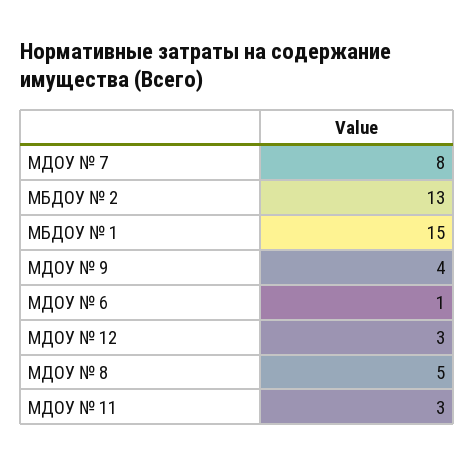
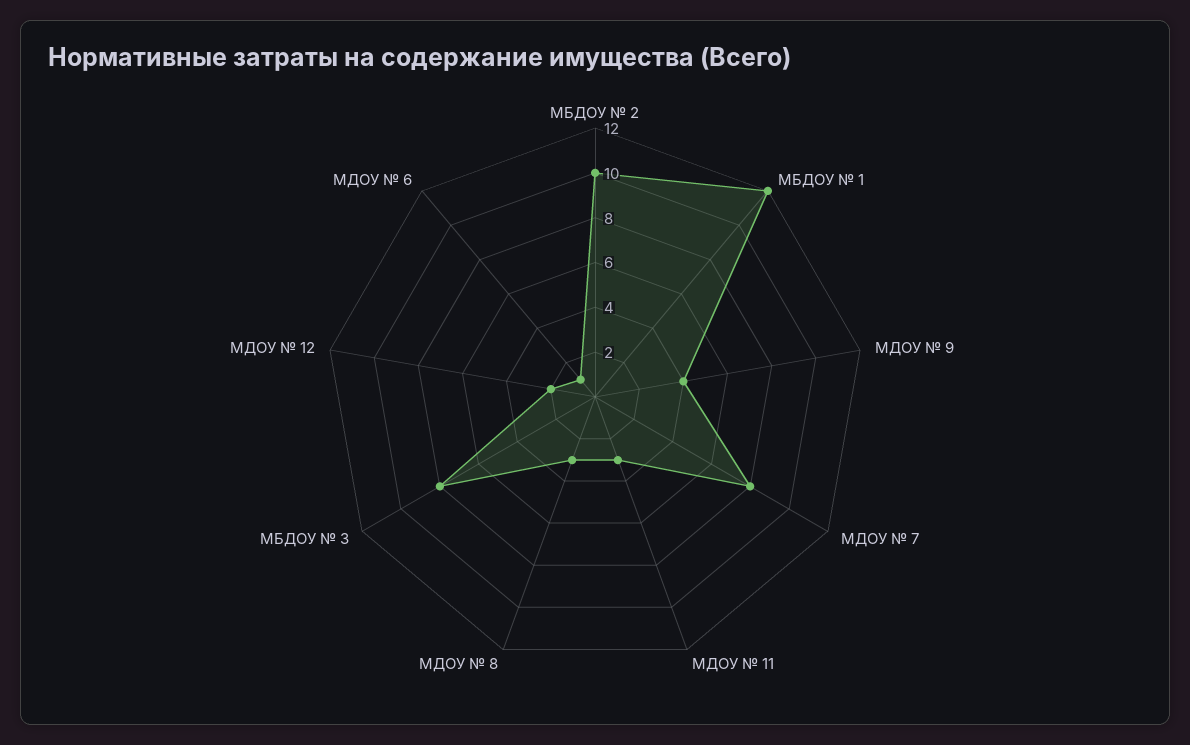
  {
    "МДОУ № 7": 8,
-   "МБДОУ № 2": 13,
+   "МБДОУ № 2": 10,
-   "МБДОУ № 1": 15,
+   "МБДОУ № 1": 12,
    "МДОУ № 9": 4,
    "МДОУ № 6": 1,
-   "МДОУ № 12": 3,
+   "МДОУ № 12": 2,
-   "МДОУ № 8": 5,
+   "МДОУ № 8": 3,
-   "МДОУ № 11": 3
+   "МДОУ № 11": 3,
+   "МБДОУ № 3": 8
  }

